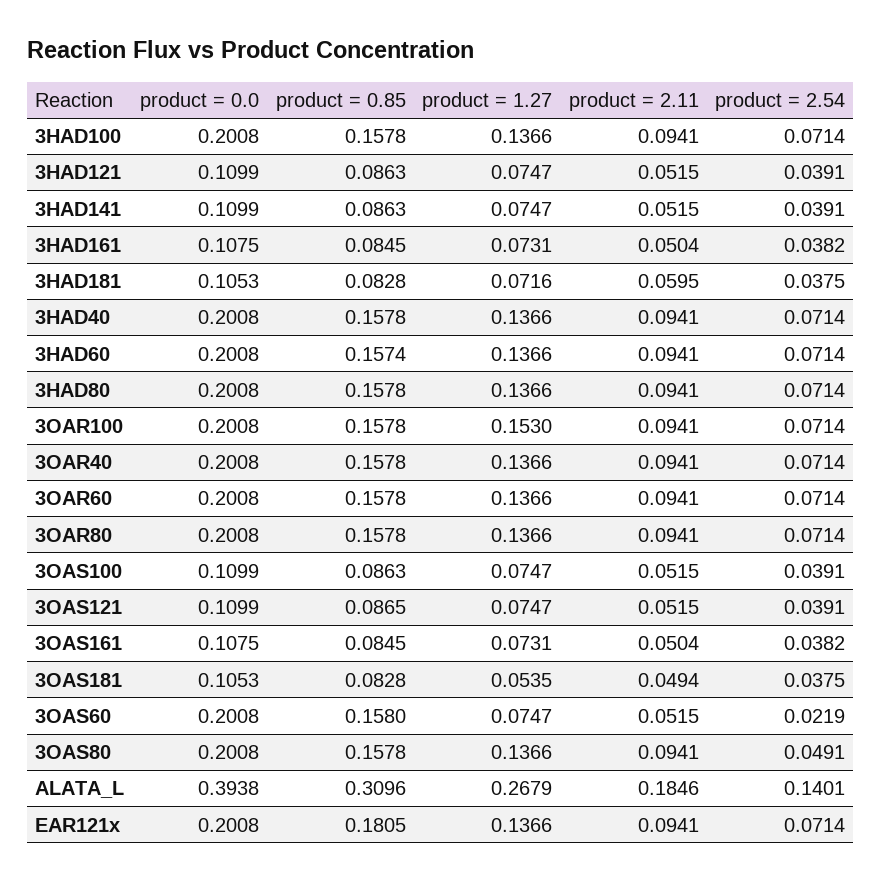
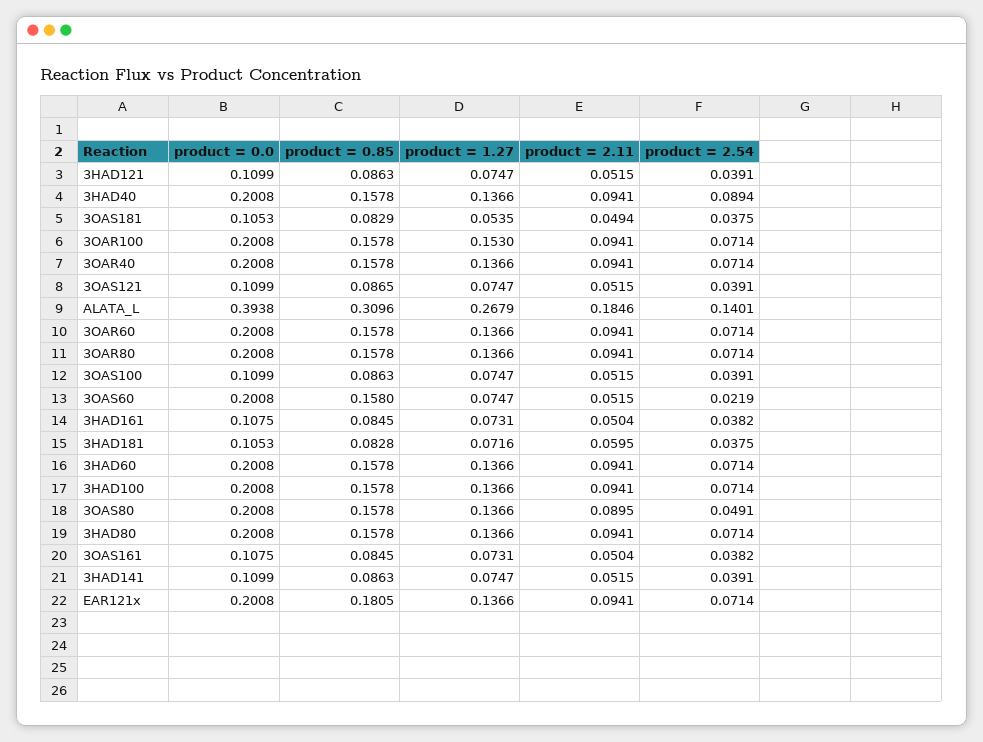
  {
    "product = 0.0": {
      "3HAD100": 0.2008,
      "3HAD121": 0.1099,
      "3HAD141": 0.1099,
      "3HAD161": 0.1075,
      "3HAD181": 0.1053,
      "3HAD40": 0.2008,
      "3HAD60": 0.2008,
      "3HAD80": 0.2008,
      "3OAR100": 0.2008,
      "3OAR40": 0.2008,
      "3OAR60": 0.2008,
      "3OAR80": 0.2008,
      "3OAS100": 0.1099,
      "3OAS121": 0.1099,
      "3OAS161": 0.1075,
      "3OAS181": 0.1053,
      "3OAS60": 0.2008,
      "3OAS80": 0.2008,
      "ALATA_L": 0.3938,
      "EAR121x": 0.2008
    },
    "product = 0.85": {
      "3HAD100": 0.1578,
      "3HAD121": 0.0863,
      "3HAD141": 0.0863,
      "3HAD161": 0.0845,
      "3HAD181": 0.0828,
      "3HAD40": 0.1578,
-     "3HAD60": 0.1574,
+     "3HAD60": 0.1578,
      "3HAD80": 0.1578,
      "3OAR100": 0.1578,
      "3OAR40": 0.1578,
      "3OAR60": 0.1578,
      "3OAR80": 0.1578,
      "3OAS100": 0.0863,
      "3OAS121": 0.0865,
      "3OAS161": 0.0845,
-     "3OAS181": 0.0828,
+     "3OAS181": 0.0829,
      "3OAS60": 0.158,
      "3OAS80": 0.1578,
      "ALATA_L": 0.3096,
      "EAR121x": 0.1805
    },
    "product = 1.27": {
      "3HAD100": 0.1366,
      "3HAD121": 0.0747,
      "3HAD141": 0.0747,
      "3HAD161": 0.0731,
      "3HAD181": 0.0716,
      "3HAD40": 0.1366,
      "3HAD60": 0.1366,
      "3HAD80": 0.1366,
      "3OAR100": 0.153,
      "3OAR40": 0.1366,
      "3OAR60": 0.1366,
      "3OAR80": 0.1366,
      "3OAS100": 0.0747,
      "3OAS121": 0.0747,
      "3OAS161": 0.0731,
      "3OAS181": 0.0535,
      "3OAS60": 0.0747,
      "3OAS80": 0.1366,
      "ALATA_L": 0.2679,
      "EAR121x": 0.1366
    },
    "product = 2.11": {
      "3HAD100": 0.0941,
      "3HAD121": 0.0515,
      "3HAD141": 0.0515,
      "3HAD161": 0.0504,
      "3HAD181": 0.0595,
      "3HAD40": 0.0941,
      "3HAD60": 0.0941,
      "3HAD80": 0.0941,
      "3OAR100": 0.0941,
      "3OAR40": 0.0941,
      "3OAR60": 0.0941,
      "3OAR80": 0.0941,
      "3OAS100": 0.0515,
      "3OAS121": 0.0515,
      "3OAS161": 0.0504,
      "3OAS181": 0.0494,
      "3OAS60": 0.0515,
-     "3OAS80": 0.0941,
+     "3OAS80": 0.0895,
      "ALATA_L": 0.1846,
      "EAR121x": 0.0941
    },
    "product = 2.54": {
      "3HAD100": 0.0714,
      "3HAD121": 0.0391,
      "3HAD141": 0.0391,
      "3HAD161": 0.0382,
      "3HAD181": 0.0375,
-     "3HAD40": 0.0714,
+     "3HAD40": 0.0894,
      "3HAD60": 0.0714,
      "3HAD80": 0.0714,
      "3OAR100": 0.0714,
      "3OAR40": 0.0714,
      "3OAR60": 0.0714,
      "3OAR80": 0.0714,
      "3OAS100": 0.0391,
      "3OAS121": 0.0391,
      "3OAS161": 0.0382,
      "3OAS181": 0.0375,
      "3OAS60": 0.0219,
      "3OAS80": 0.0491,
      "ALATA_L": 0.1401,
      "EAR121x": 0.0714
    }
  }

